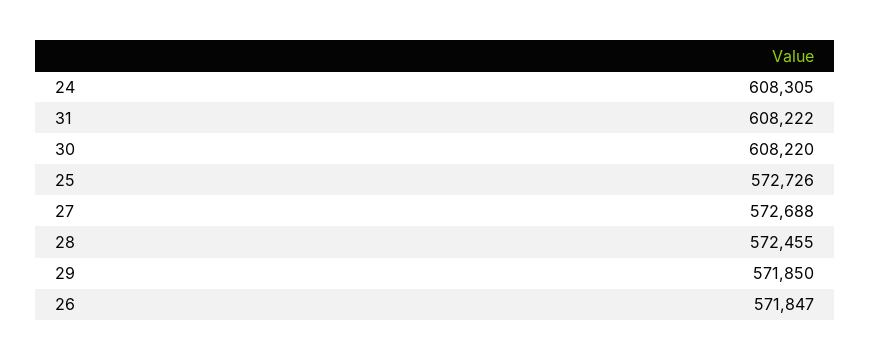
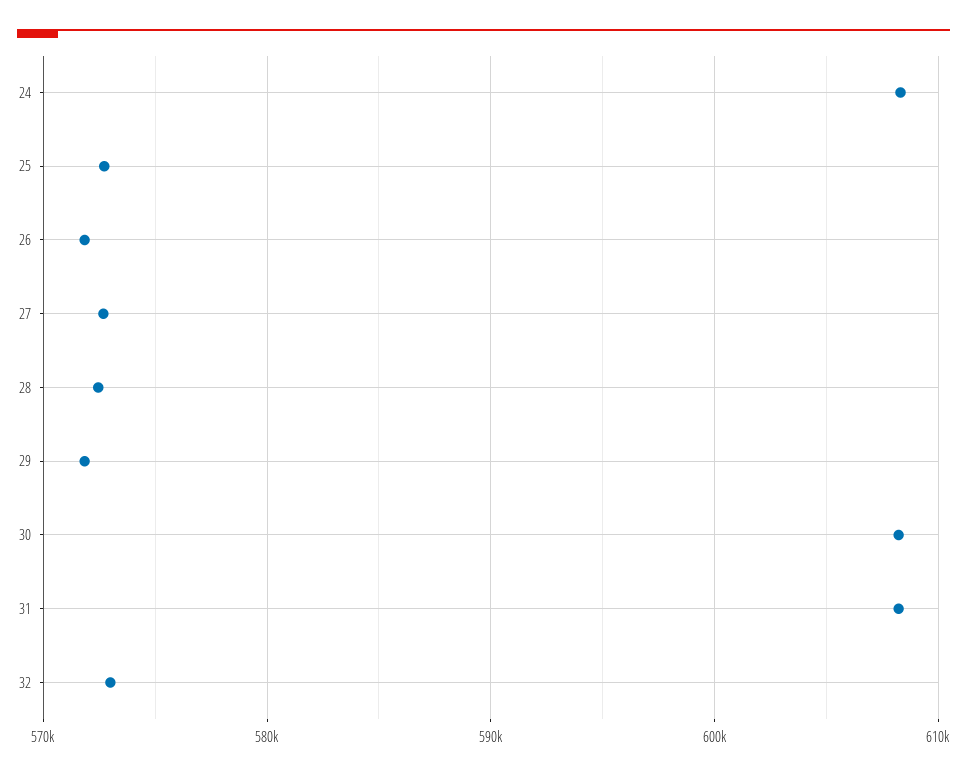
  {
    "24": 608305,
    "31": 608222,
    "30": 608220,
    "25": 572726,
    "27": 572688,
    "28": 572455,
    "29": 571850,
-   "26": 571847
+   "26": 571847,
+   "32": 573000
  }

